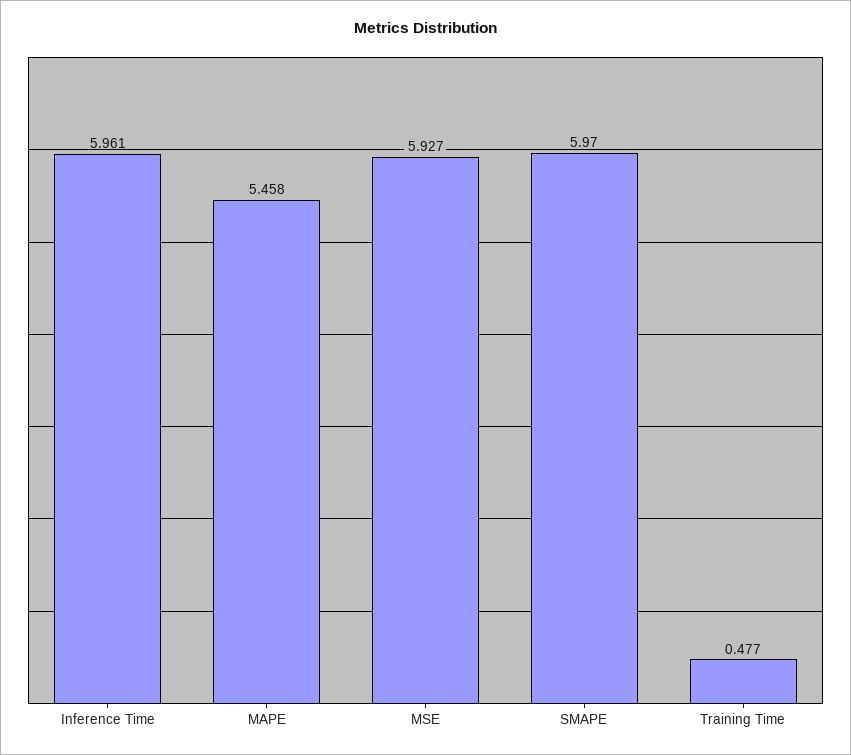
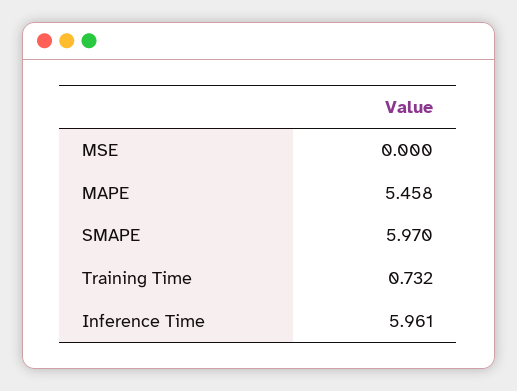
  {
    "Inference Time": 5.961,
    "MAPE": 5.458,
-   "MSE": 5.927,
+   "MSE": 0,
    "SMAPE": 5.97,
-   "Training Time": 0.477
+   "Training Time": 0.732
  }

